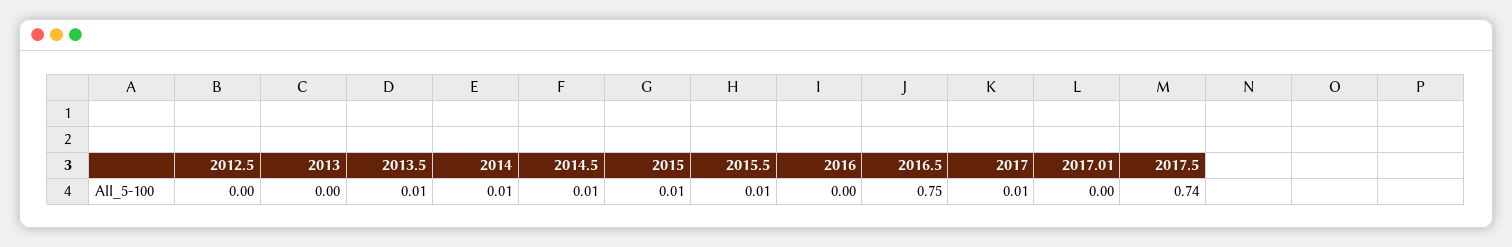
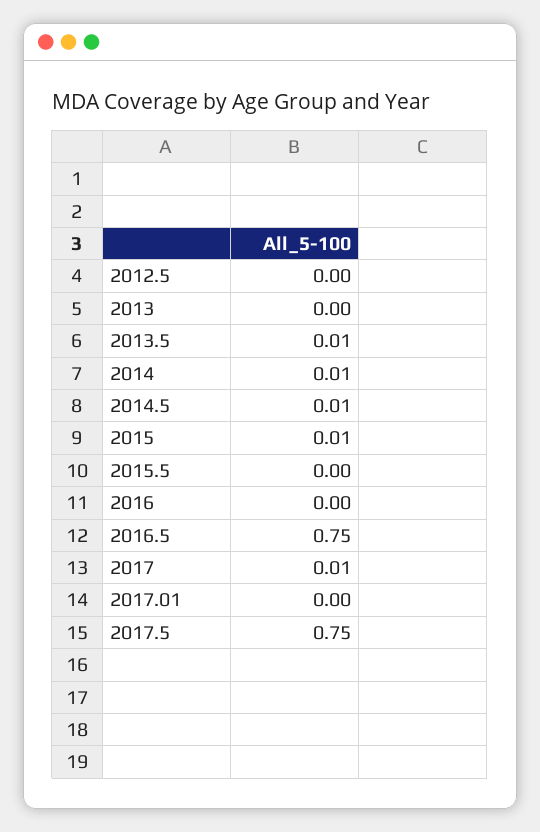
  {
    "2012.5": 0,
    "2013": 0,
    "2013.5": 0.01,
    "2014": 0.01,
    "2014.5": 0.01,
    "2015": 0.01,
-   "2015.5": 0.01,
+   "2015.5": 0,
    "2016": 0,
    "2016.5": 0.75,
    "2017": 0.01,
    "2017.01": 0,
-   "2017.5": 0.74
+   "2017.5": 0.75
  }

